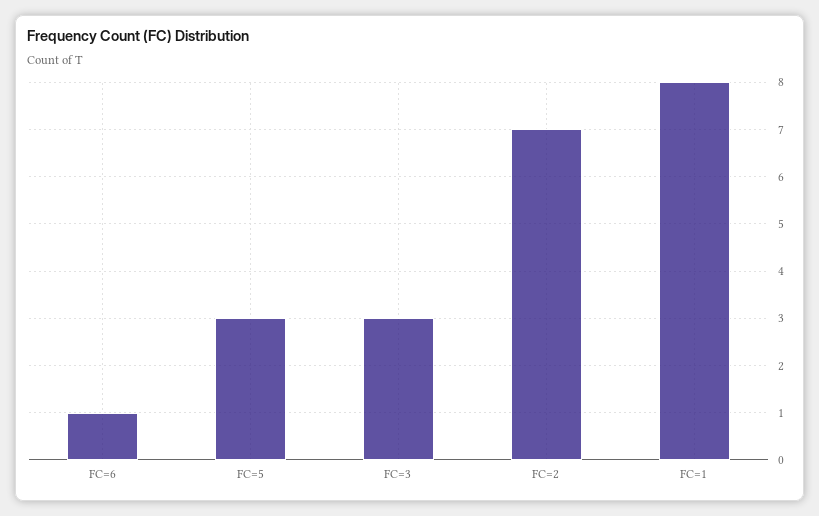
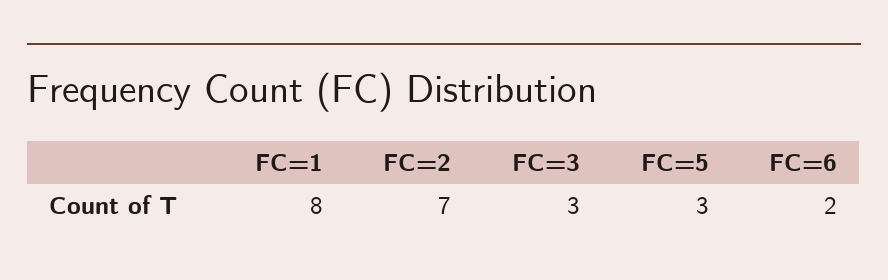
  {
-   "FC=6": 1,
+   "FC=6": 2,
    "FC=5": 3,
    "FC=3": 3,
    "FC=2": 7,
    "FC=1": 8
  }

